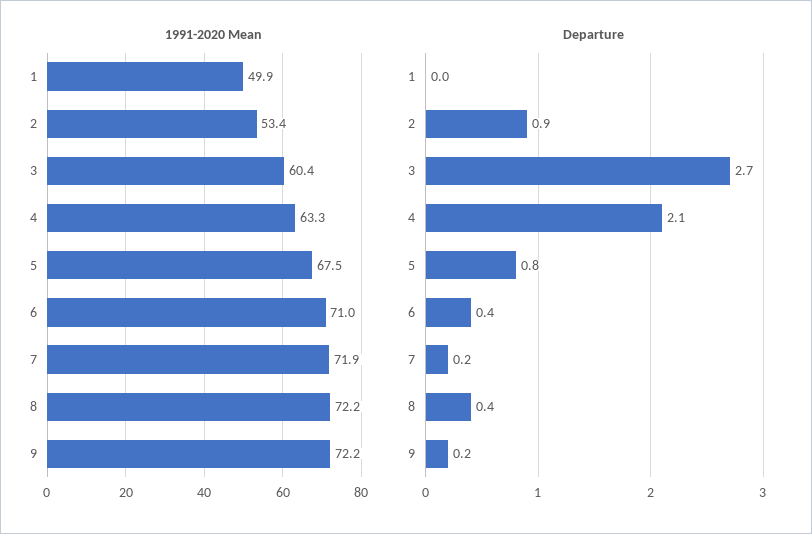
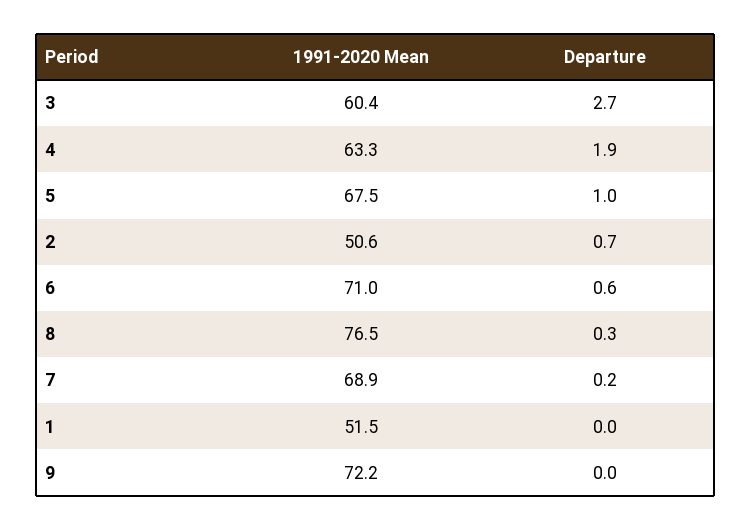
  {
    "1991-2020 Mean": {
-     "1": 49.9,
+     "1": 51.5,
-     "2": 53.4,
+     "2": 50.6,
      "3": 60.4,
      "4": 63.3,
      "5": 67.5,
      "6": 71,
-     "7": 71.9,
+     "7": 68.9,
-     "8": 72.2,
+     "8": 76.5,
      "9": 72.2
    },
    "Departure": {
      "1": 0,
-     "2": 0.9,
+     "2": 0.7,
      "3": 2.7,
-     "4": 2.1,
+     "4": 1.9,
-     "5": 0.8,
+     "5": 1,
-     "6": 0.4,
+     "6": 0.6,
      "7": 0.2,
-     "8": 0.4,
+     "8": 0.3,
-     "9": 0.2
+     "9": 0
    }
  }

